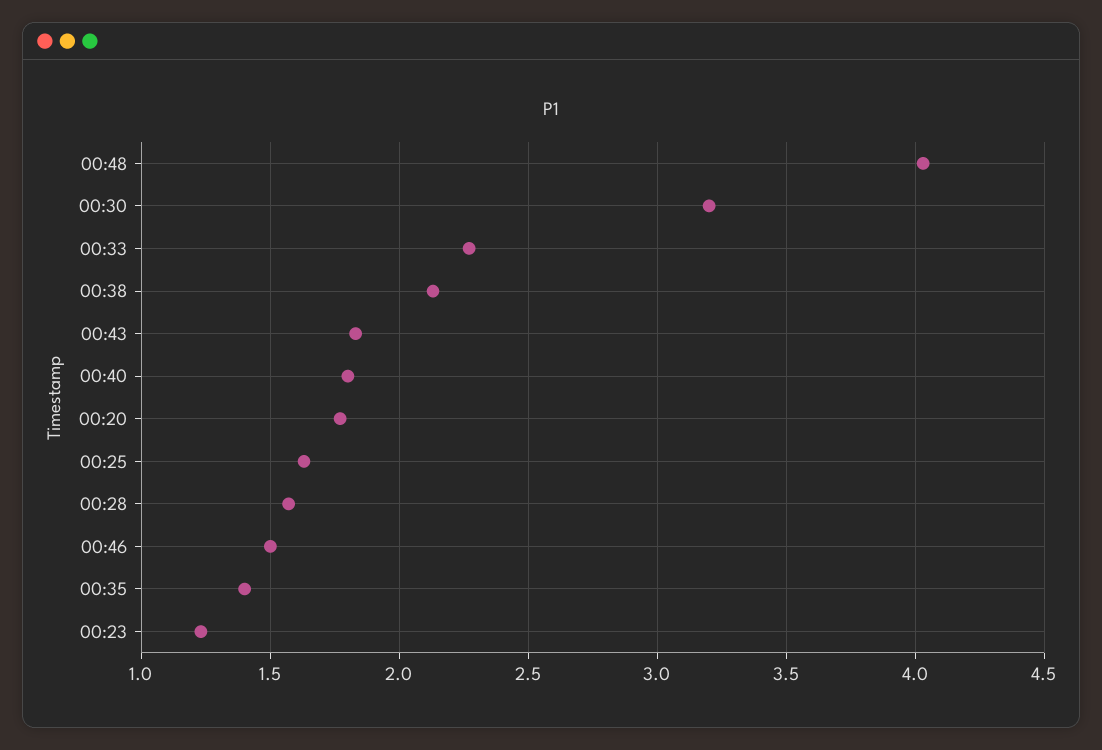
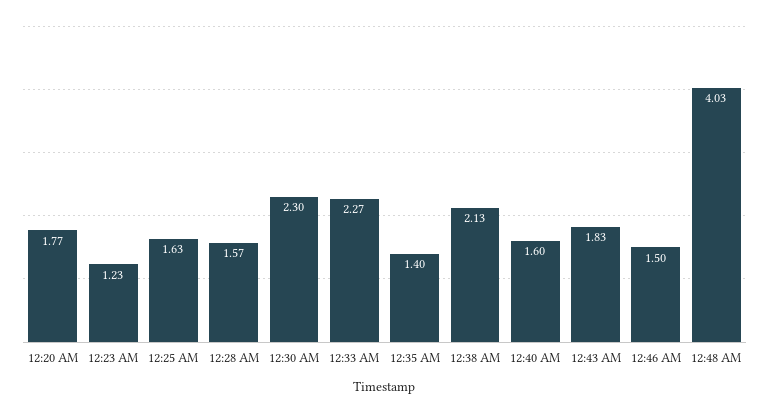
  {
    "00:48": 4.03,
-   "00:30": 3.2,
+   "00:30": 2.3,
    "00:33": 2.27,
    "00:38": 2.13,
    "00:43": 1.83,
-   "00:40": 1.8,
+   "00:40": 1.6,
    "00:20": 1.77,
    "00:25": 1.63,
    "00:28": 1.57,
    "00:46": 1.5,
    "00:35": 1.4,
    "00:23": 1.23
  }

